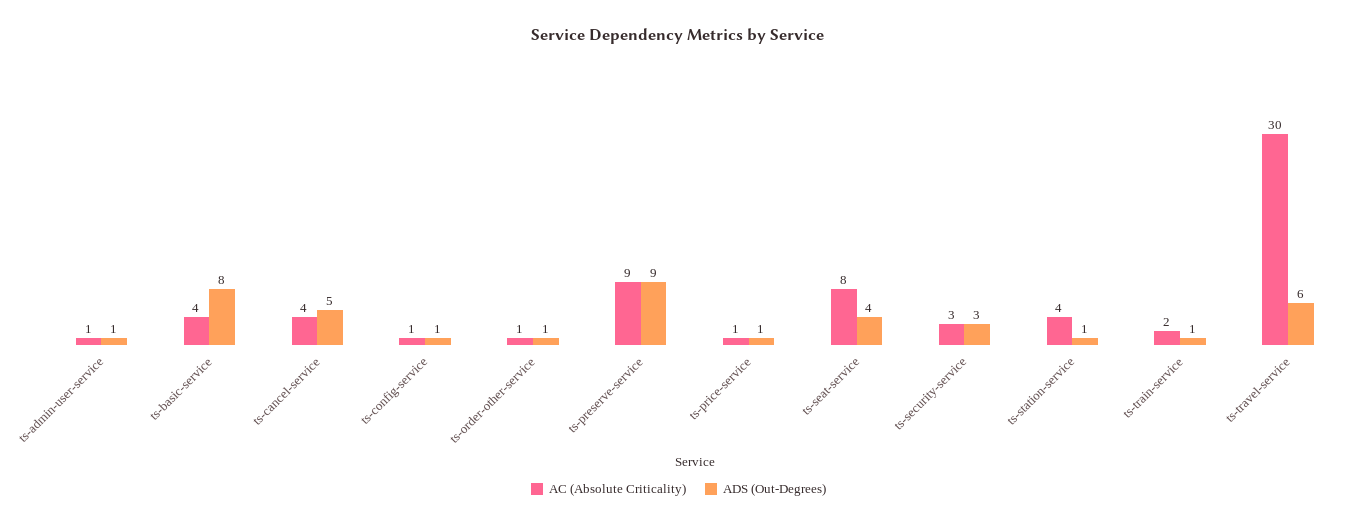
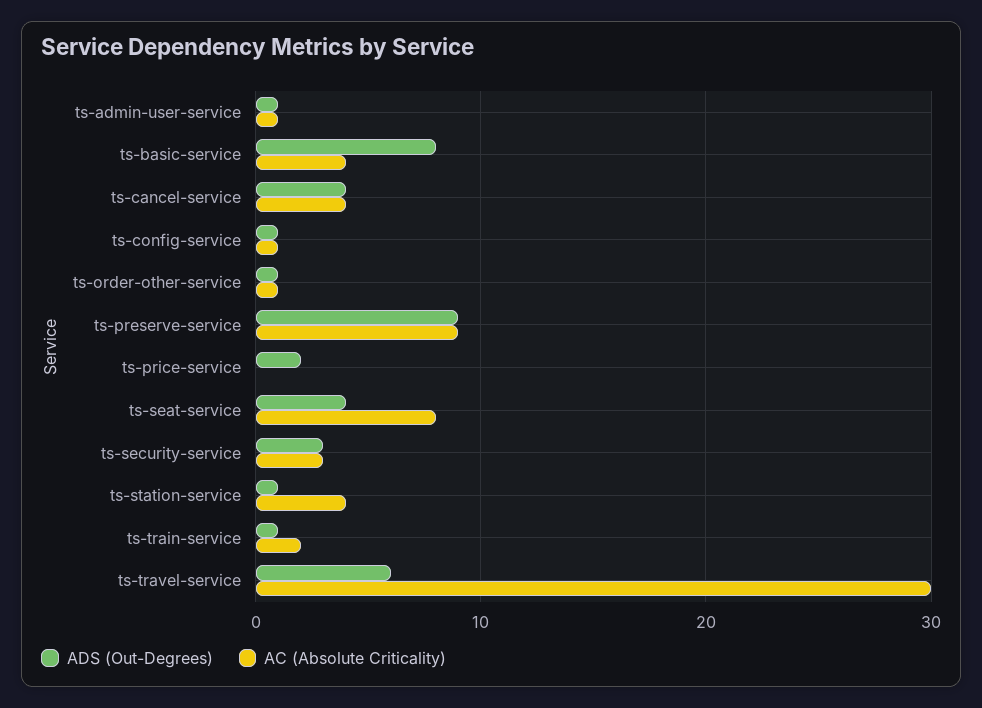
  {
    "AC (Absolute Criticality)": {
      "ts-admin-user-service": 1,
      "ts-basic-service": 4,
      "ts-cancel-service": 4,
      "ts-config-service": 1,
      "ts-order-other-service": 1,
      "ts-preserve-service": 9,
-     "ts-price-service": 1,
+     "ts-price-service": 0,
      "ts-seat-service": 8,
      "ts-security-service": 3,
      "ts-station-service": 4,
      "ts-train-service": 2,
      "ts-travel-service": 30
    },
    "ADS (Out-Degrees)": {
      "ts-admin-user-service": 1,
      "ts-basic-service": 8,
-     "ts-cancel-service": 5,
+     "ts-cancel-service": 4,
      "ts-config-service": 1,
      "ts-order-other-service": 1,
      "ts-preserve-service": 9,
-     "ts-price-service": 1,
+     "ts-price-service": 2,
      "ts-seat-service": 4,
      "ts-security-service": 3,
      "ts-station-service": 1,
      "ts-train-service": 1,
      "ts-travel-service": 6
    }
  }

